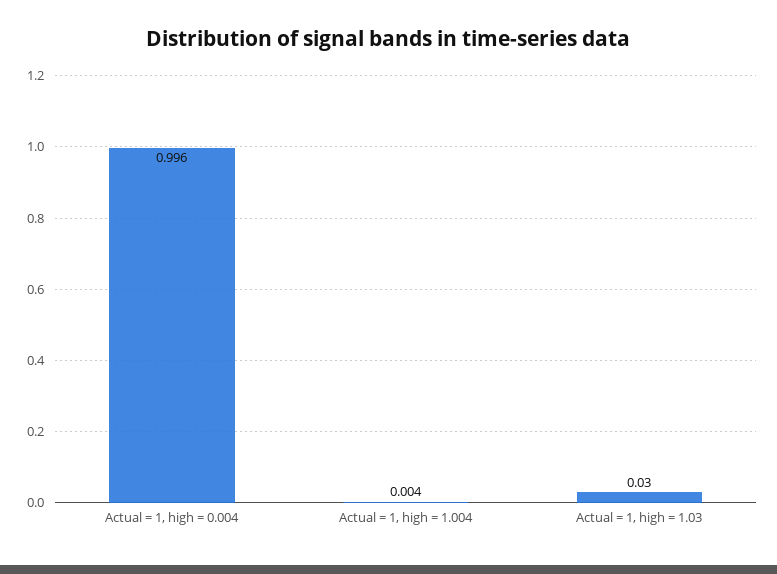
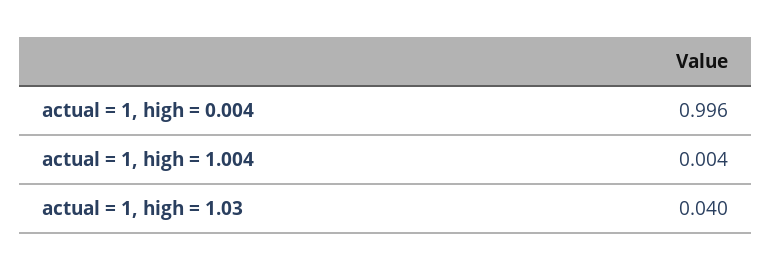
  {
    "Actual = 1, high = 0.004": 0.996,
    "Actual = 1, high = 1.004": 0.004,
-   "Actual = 1, high = 1.03": 0.03
+   "Actual = 1, high = 1.03": 0.04
  }

